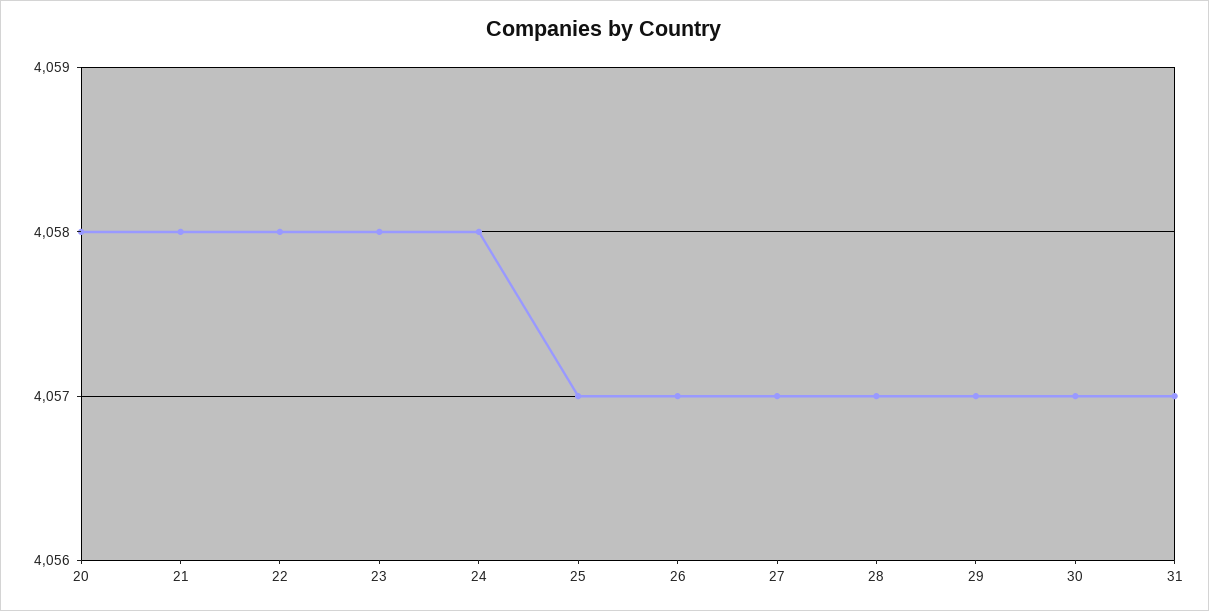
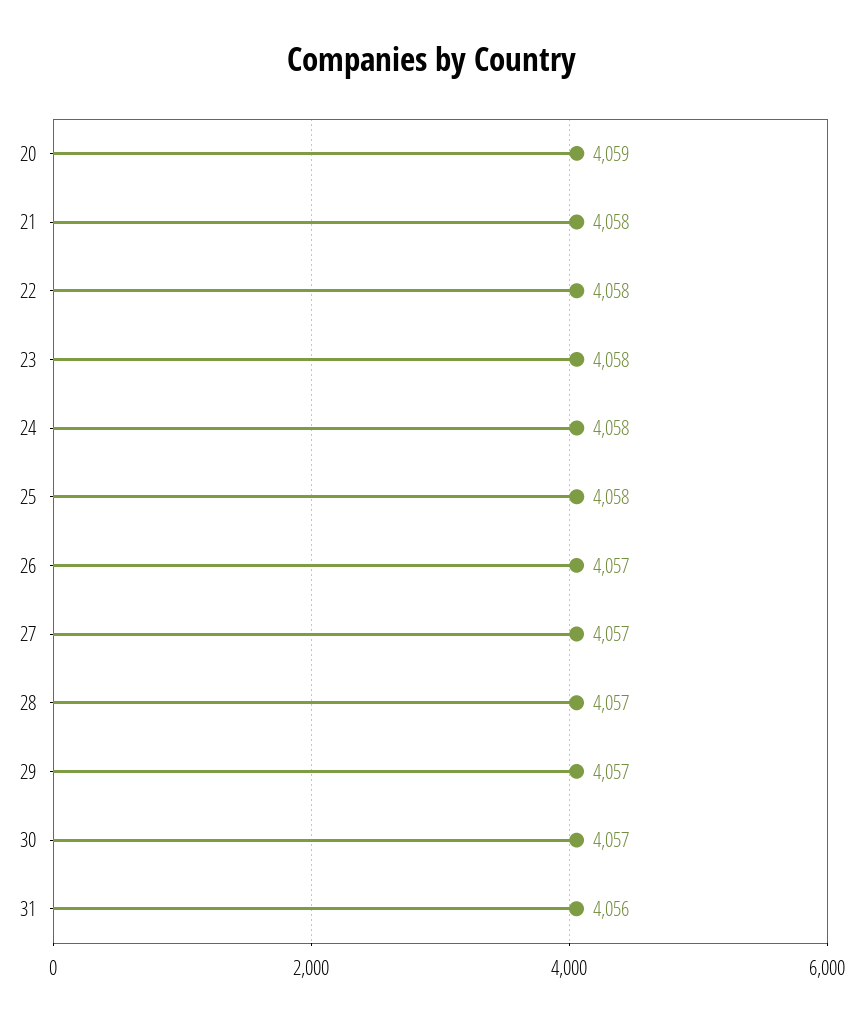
  {
-   "20": 4058,
+   "20": 4059,
    "21": 4058,
    "22": 4058,
    "23": 4058,
    "24": 4058,
-   "25": 4057,
+   "25": 4058,
    "26": 4057,
    "27": 4057,
    "28": 4057,
    "29": 4057,
    "30": 4057,
-   "31": 4057
+   "31": 4056
  }

